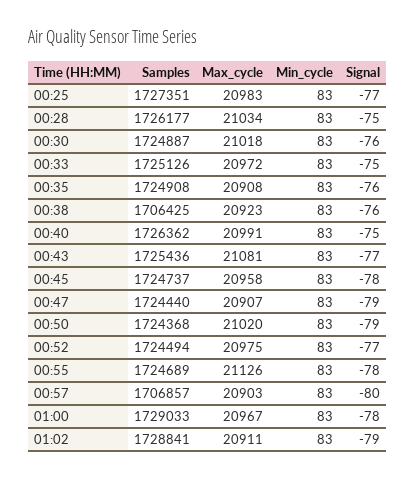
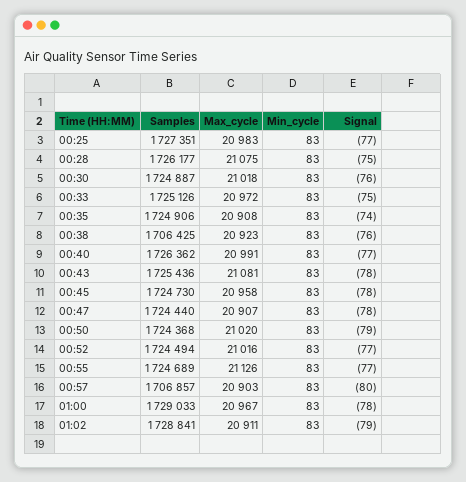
  {
    "Samples": {
      "00:25": 1727351,
      "00:28": 1726177,
      "00:30": 1724887,
      "00:33": 1725126,
-     "00:35": 1724908,
+     "00:35": 1724906,
      "00:38": 1706425,
      "00:40": 1726362,
      "00:43": 1725436,
-     "00:45": 1724737,
+     "00:45": 1724730,
      "00:47": 1724440,
      "00:50": 1724368,
      "00:52": 1724494,
      "00:55": 1724689,
      "00:57": 1706857,
      "01:00": 1729033,
      "01:02": 1728841
    },
    "Max_cycle": {
      "00:25": 20983,
-     "00:28": 21034,
+     "00:28": 21075,
      "00:30": 21018,
      "00:33": 20972,
      "00:35": 20908,
      "00:38": 20923,
      "00:40": 20991,
      "00:43": 21081,
      "00:45": 20958,
      "00:47": 20907,
      "00:50": 21020,
-     "00:52": 20975,
+     "00:52": 21016,
      "00:55": 21126,
      "00:57": 20903,
      "01:00": 20967,
      "01:02": 20911
    },
    "Min_cycle": {
      "00:25": 83,
      "00:28": 83,
      "00:30": 83,
      "00:33": 83,
      "00:35": 83,
      "00:38": 83,
      "00:40": 83,
      "00:43": 83,
      "00:45": 83,
      "00:47": 83,
      "00:50": 83,
      "00:52": 83,
      "00:55": 83,
      "00:57": 83,
      "01:00": 83,
      "01:02": 83
    },
    "Signal": {
      "00:25": -77,
      "00:28": -75,
      "00:30": -76,
      "00:33": -75,
-     "00:35": -76,
+     "00:35": -74,
      "00:38": -76,
-     "00:40": -75,
+     "00:40": -77,
-     "00:43": -77,
+     "00:43": -78,
      "00:45": -78,
-     "00:47": -79,
+     "00:47": -78,
      "00:50": -79,
      "00:52": -77,
-     "00:55": -78,
+     "00:55": -77,
      "00:57": -80,
      "01:00": -78,
      "01:02": -79
    }
  }

